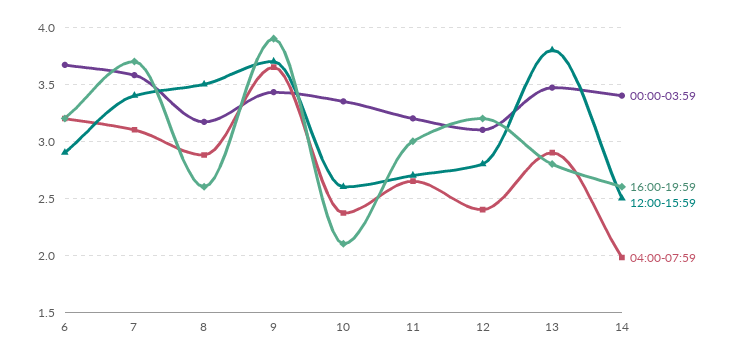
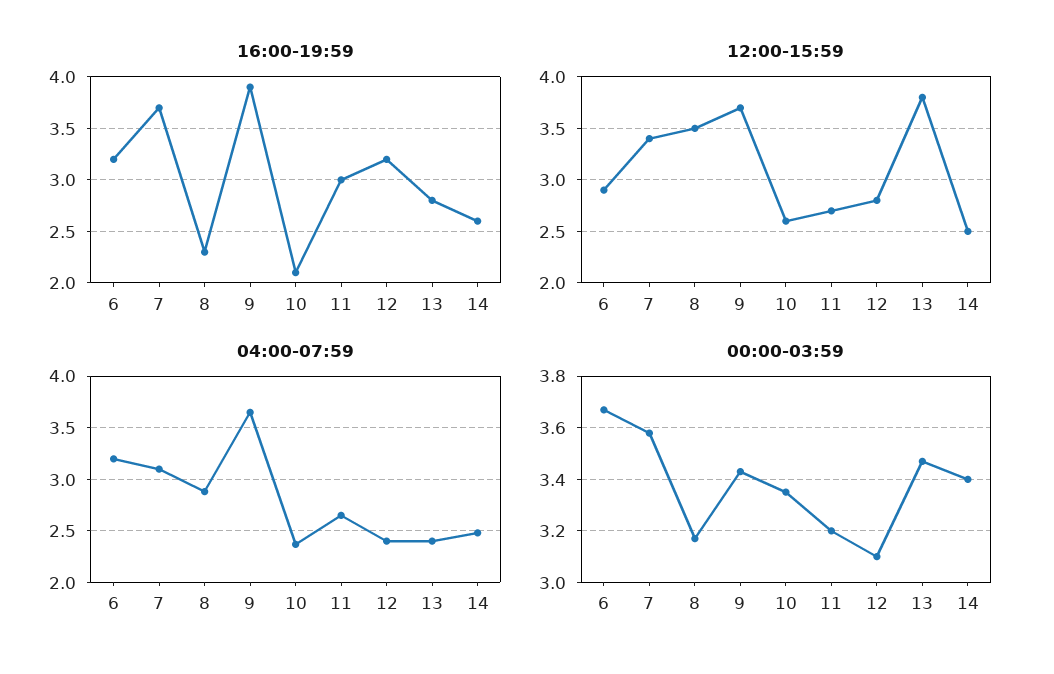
  {
    "00:00-03:59": {
      "6": 3.65,
      "7": 3.6,
      "8": 3.15,
      "9": 3.45,
      "10": 3.35,
      "11": 3.2,
      "12": 3.1,
      "13": 3.45,
      "14": 3.4
    },
    "16:00-19:59": {
      "6": 3.2,
      "7": 3.7,
-     "8": 2.6,
+     "8": 2.3,
      "9": 3.9,
      "10": 2.1,
      "11": 3,
      "12": 3.2,
      "13": 2.8,
      "14": 2.6
    },
    "12:00-15:59": {
      "6": 2.9,
      "7": 3.4,
      "8": 3.5,
      "9": 3.7,
      "10": 2.6,
      "11": 2.7,
      "12": 2.8,
      "13": 3.8,
      "14": 2.5
    },
    "04:00-07:59": {
      "6": 3.2,
      "7": 3.1,
      "8": 2.9,
      "9": 3.7,
      "10": 2.4,
      "11": 2.7,
      "12": 2.4,
-     "13": 2.9,
+     "13": 2.4,
-     "14": 2
+     "14": 2.5
    }
  }

